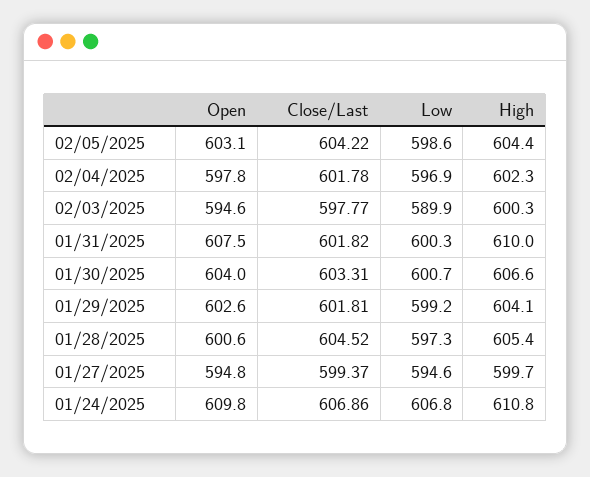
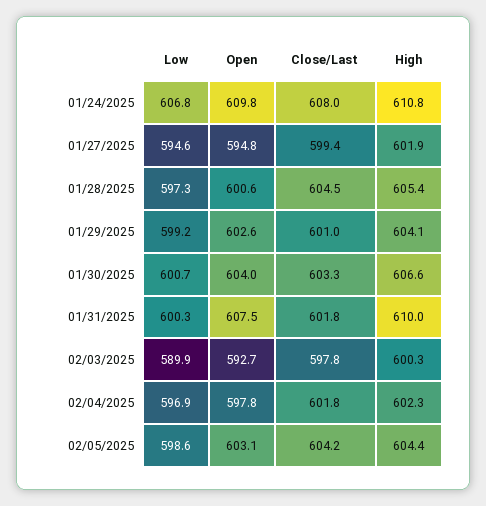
  {
    "Open": {
      "02/05/2025": 603.1,
      "02/04/2025": 597.8,
-     "02/03/2025": 594.6,
+     "02/03/2025": 592.7,
      "01/31/2025": 607.5,
      "01/30/2025": 604,
      "01/29/2025": 602.6,
      "01/28/2025": 600.6,
      "01/27/2025": 594.8,
      "01/24/2025": 609.8
    },
    "Close/Last": {
      "02/05/2025": 604.22,
      "02/04/2025": 601.78,
      "02/03/2025": 597.77,
      "01/31/2025": 601.82,
      "01/30/2025": 603.31,
-     "01/29/2025": 601.81,
+     "01/29/2025": 601,
      "01/28/2025": 604.52,
      "01/27/2025": 599.37,
-     "01/24/2025": 606.86
+     "01/24/2025": 608
    },
    "Low": {
      "02/05/2025": 598.6,
      "02/04/2025": 596.9,
      "02/03/2025": 589.9,
      "01/31/2025": 600.3,
      "01/30/2025": 600.7,
      "01/29/2025": 599.2,
      "01/28/2025": 597.3,
      "01/27/2025": 594.6,
      "01/24/2025": 606.8
    },
    "High": {
      "02/05/2025": 604.4,
      "02/04/2025": 602.3,
      "02/03/2025": 600.3,
      "01/31/2025": 610,
      "01/30/2025": 606.6,
      "01/29/2025": 604.1,
      "01/28/2025": 605.4,
-     "01/27/2025": 599.7,
+     "01/27/2025": 601.9,
      "01/24/2025": 610.8
    }
  }

